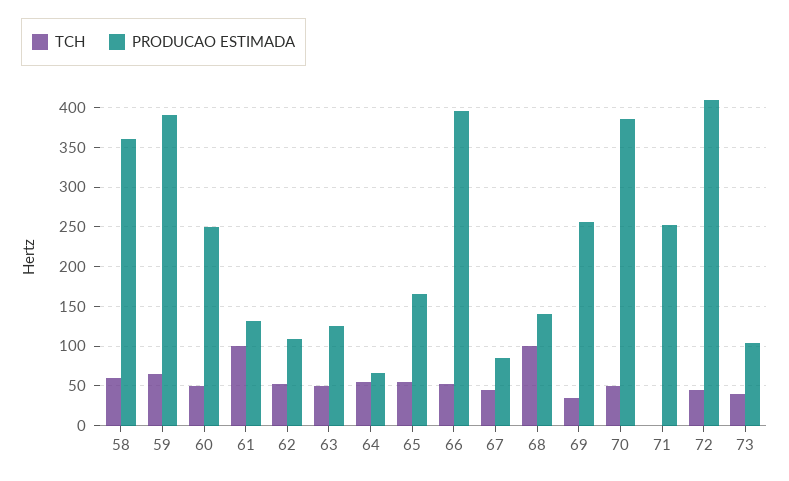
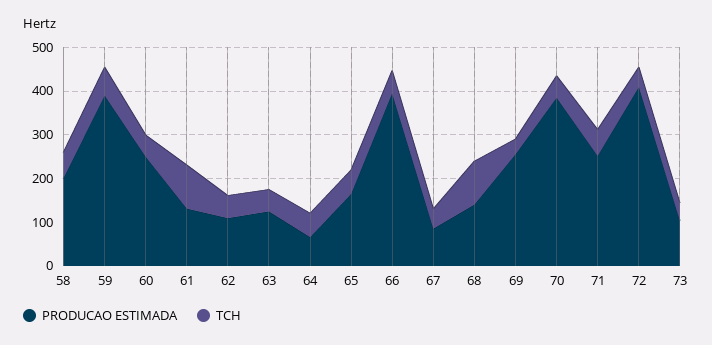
  {
    "TCH": {
      "58": 60,
      "59": 70,
      "60": 50,
      "61": 100,
      "62": 50,
      "63": 50,
      "64": 60,
      "65": 60,
      "66": 50,
      "67": 50,
      "68": 100,
      "69": 40,
      "70": 50,
-     "71": 0,
+     "71": 60,
      "72": 50,
      "73": 40
    },
    "PRODUCAO ESTIMADA": {
-     "58": 360,
+     "58": 200,
      "59": 390,
      "60": 250,
      "61": 130,
      "62": 110,
      "63": 130,
      "64": 70,
      "65": 170,
      "66": 400,
      "67": 90,
      "68": 140,
      "69": 260,
      "70": 390,
      "71": 250,
      "72": 410,
      "73": 100
    }
  }

